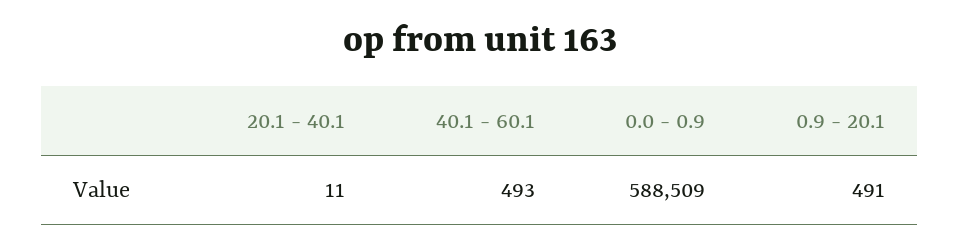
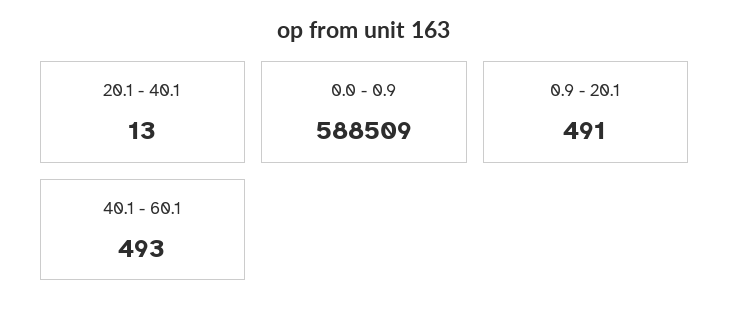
  {
-   "20.1 - 40.1": 11,
+   "20.1 - 40.1": 13,
    "40.1 - 60.1": 493,
    "0.0 - 0.9": 588509,
    "0.9 - 20.1": 491
  }

